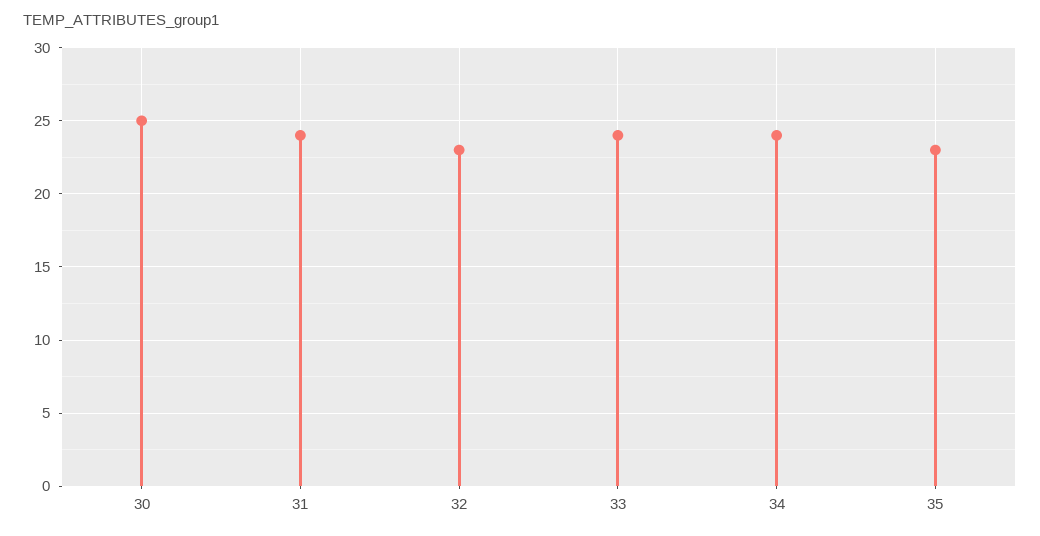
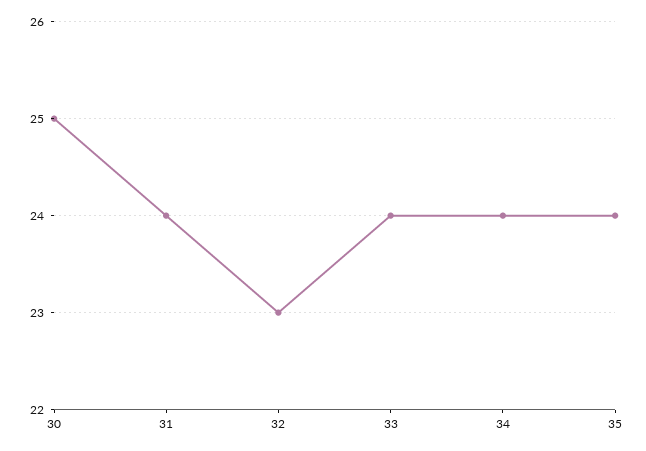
  {
    "30": 25,
    "31": 24,
    "32": 23,
    "33": 24,
    "34": 24,
-   "35": 23
+   "35": 24
  }

